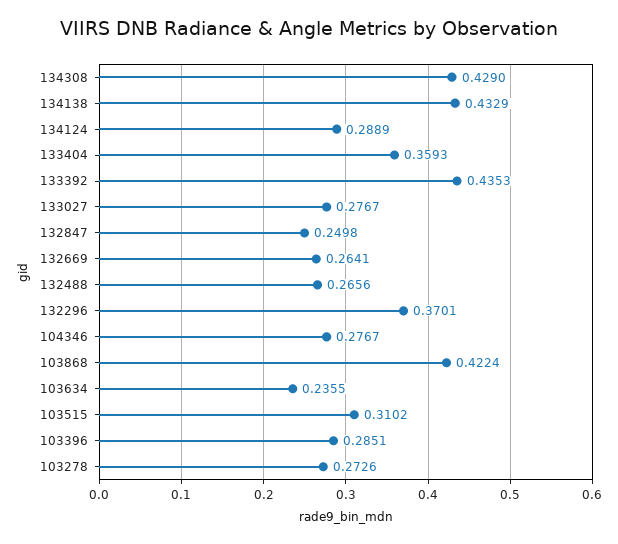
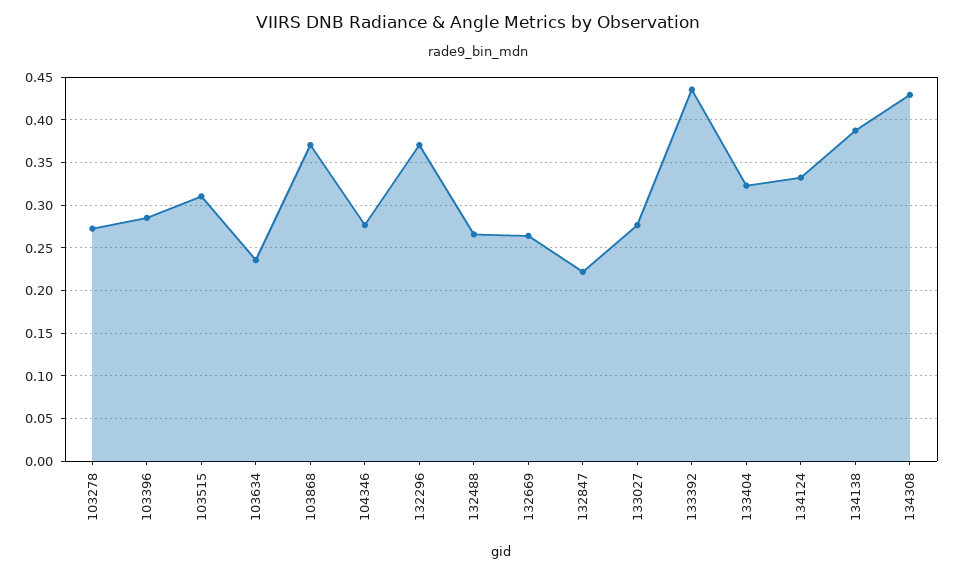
  {
    "134308": 0.429,
-   "134138": 0.4329,
+   "134138": 0.39,
-   "134124": 0.2889,
+   "134124": 0.33,
-   "133404": 0.3593,
+   "133404": 0.32,
    "133392": 0.4353,
    "133027": 0.2767,
-   "132847": 0.2498,
+   "132847": 0.22,
    "132669": 0.2641,
    "132488": 0.2656,
    "132296": 0.3701,
    "104346": 0.2767,
-   "103868": 0.4224,
+   "103868": 0.37,
    "103634": 0.2355,
    "103515": 0.3102,
    "103396": 0.2851,
    "103278": 0.2726
  }

